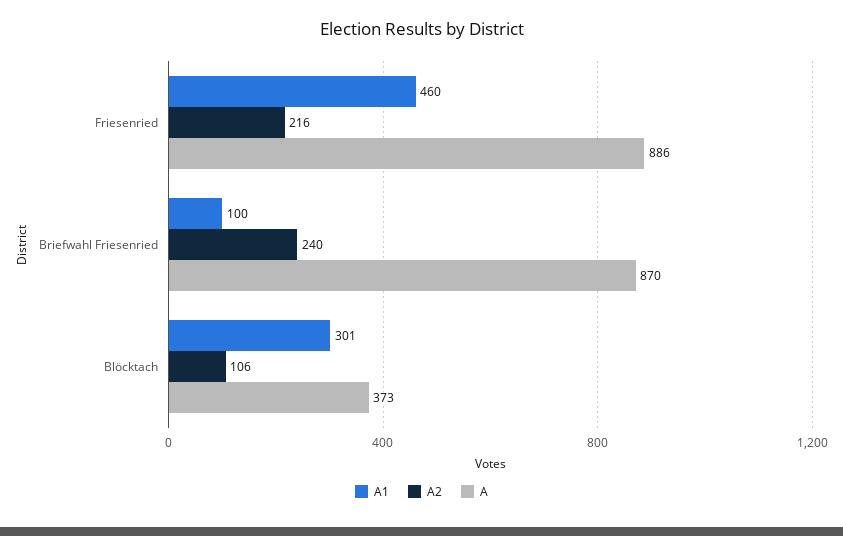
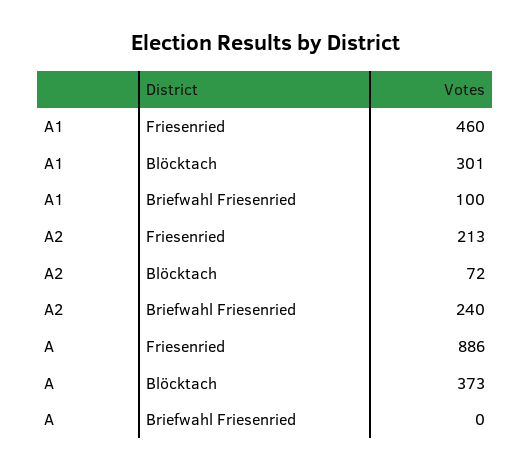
  {
    "A1": {
      "Friesenried": 460,
      "Briefwahl Friesenried": 100,
      "Blöcktach": 301
    },
    "A2": {
-     "Friesenried": 216,
+     "Friesenried": 213,
      "Briefwahl Friesenried": 240,
-     "Blöcktach": 106
+     "Blöcktach": 72
    },
    "A": {
      "Friesenried": 886,
-     "Briefwahl Friesenried": 870,
+     "Briefwahl Friesenried": 0,
      "Blöcktach": 373
    }
  }

